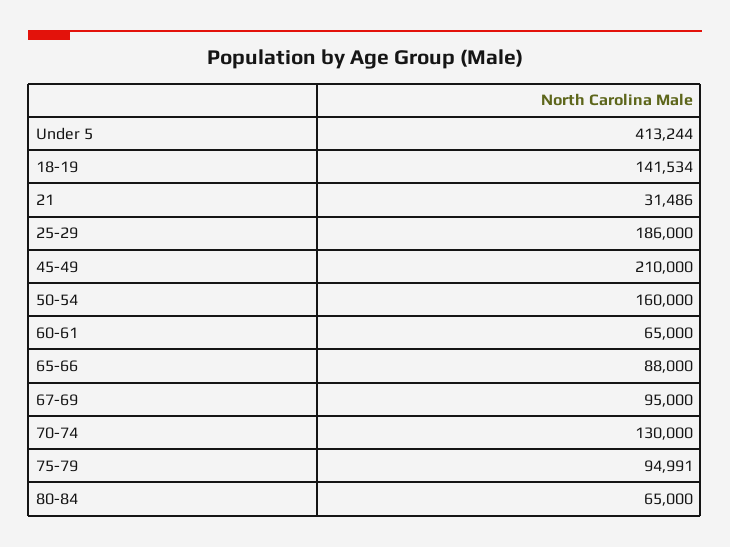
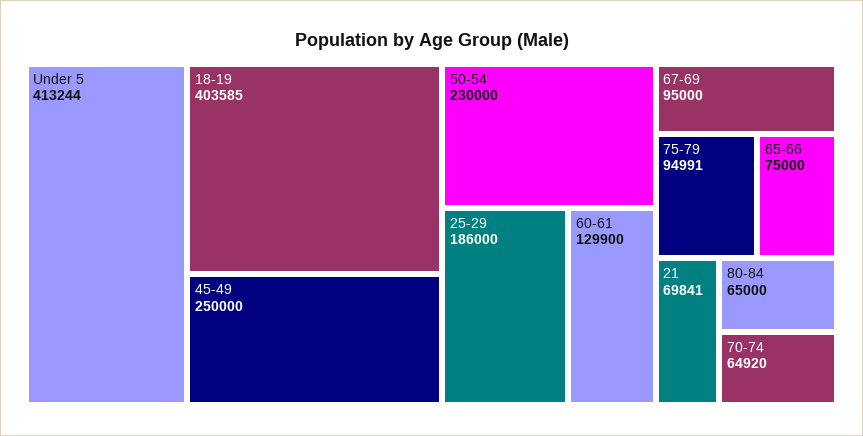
  {
    "Under 5": 413244,
-   "18-19": 141534,
+   "18-19": 403585,
-   "21": 31486,
+   "21": 69841,
    "25-29": 186000,
-   "45-49": 210000,
+   "45-49": 250000,
-   "50-54": 160000,
+   "50-54": 230000,
-   "60-61": 65000,
+   "60-61": 129900,
-   "65-66": 88000,
+   "65-66": 75000,
    "67-69": 95000,
-   "70-74": 130000,
+   "70-74": 64920,
    "75-79": 94991,
    "80-84": 65000
  }

